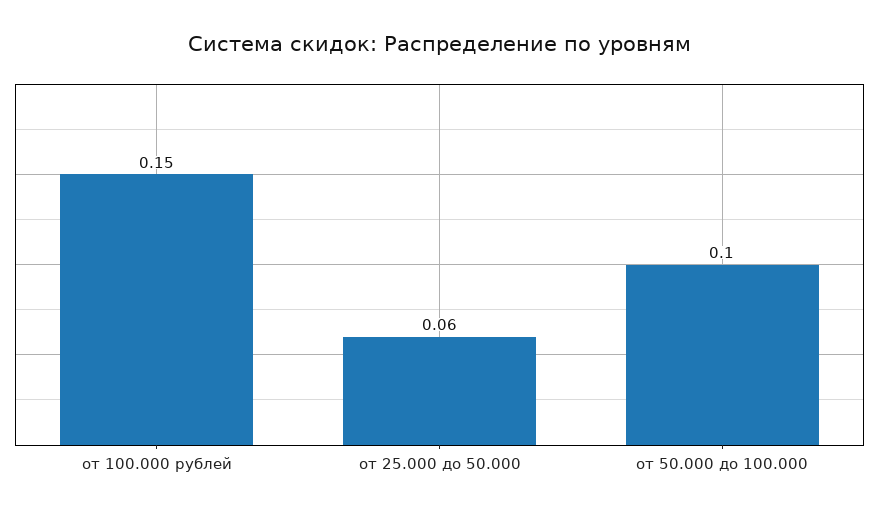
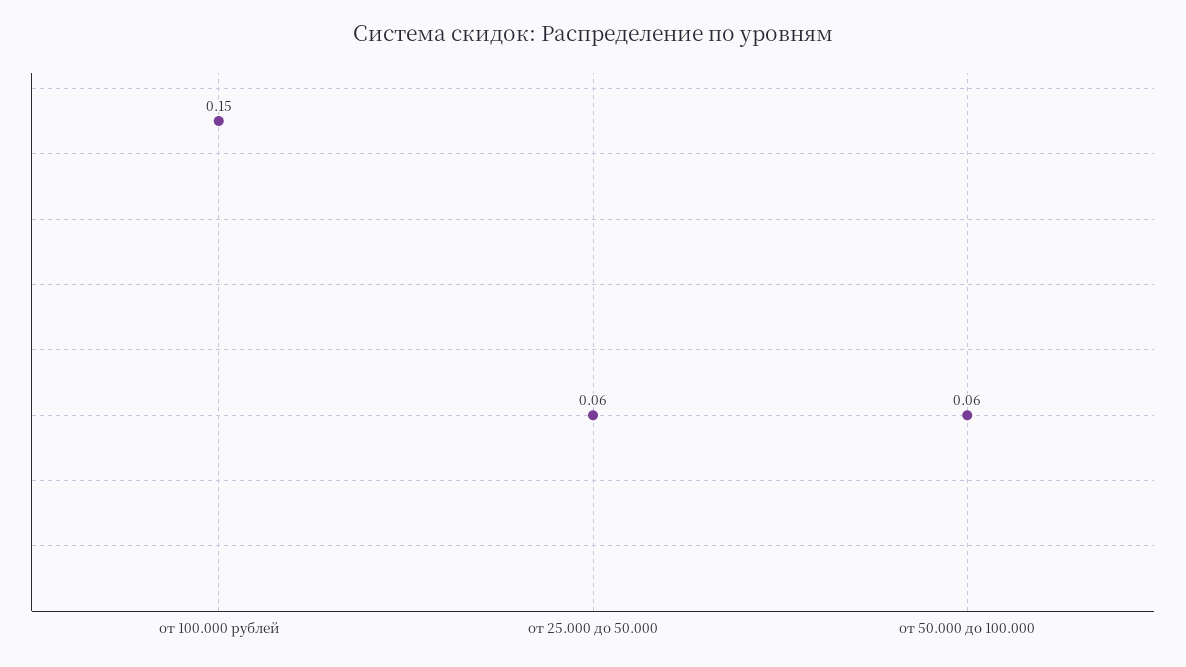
  {
    "от 100.000 рублей": 0.15,
    "от 25.000 до 50.000": 0.06,
-   "от 50.000 до 100.000": 0.1
+   "от 50.000 до 100.000": 0.06
  }

